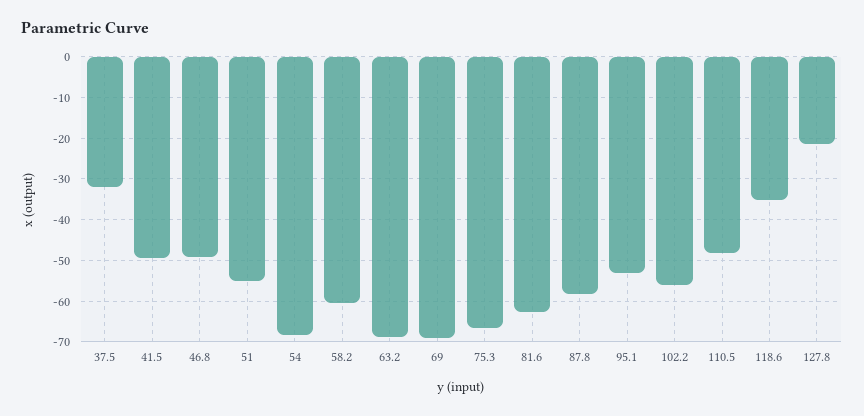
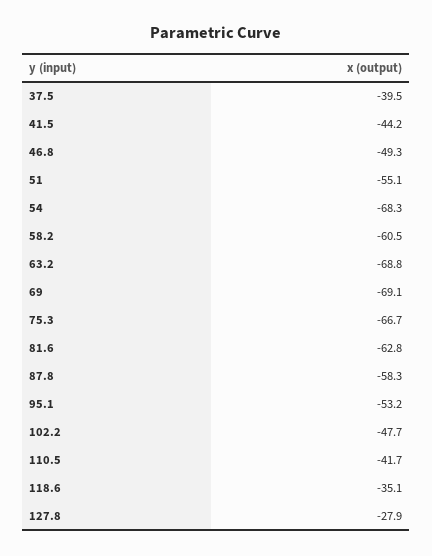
  {
-   "37.5": -32,
+   "37.5": -39.5,
-   "41.5": -50,
+   "41.5": -44.2,
    "46.8": -49.3,
    "51": -55.1,
    "54": -68.3,
    "58.2": -60.5,
    "63.2": -68.8,
    "69": -69.1,
    "75.3": -66.7,
    "81.6": -62.8,
    "87.8": -58.3,
    "95.1": -53.2,
-   "102.2": -56,
+   "102.2": -47.7,
-   "110.5": -48,
+   "110.5": -41.7,
    "118.6": -35.1,
-   "127.8": -22
+   "127.8": -27.9
  }

